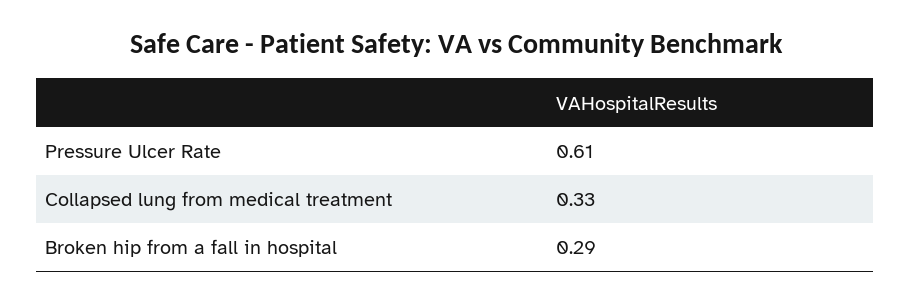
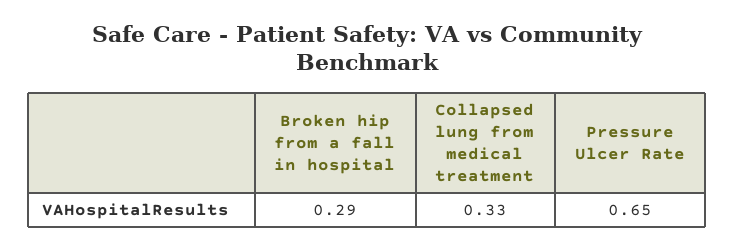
  {
-   "Pressure Ulcer Rate": 0.61,
+   "Pressure Ulcer Rate": 0.65,
    "Collapsed lung from medical treatment": 0.33,
    "Broken hip from a fall in hospital": 0.29
  }

